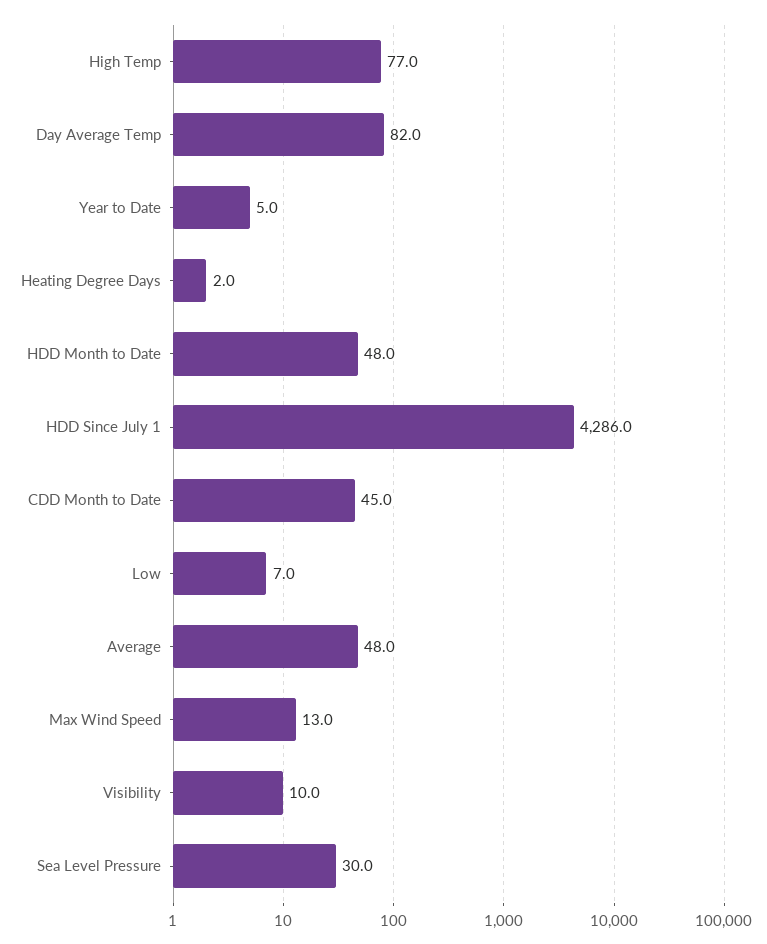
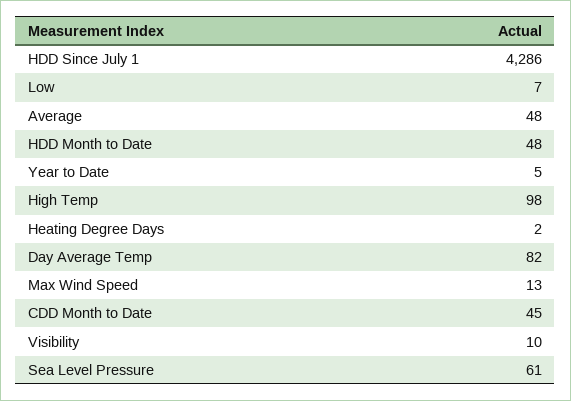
  {
-   "High Temp": 77,
+   "High Temp": 98,
    "Day Average Temp": 82,
    "Year to Date": 5,
    "Heating Degree Days": 2,
    "HDD Month to Date": 48,
    "HDD Since July 1": 4286,
    "CDD Month to Date": 45,
    "Low": 7,
    "Average": 48,
    "Max Wind Speed": 13,
    "Visibility": 10,
-   "Sea Level Pressure": 30
+   "Sea Level Pressure": 61
  }

